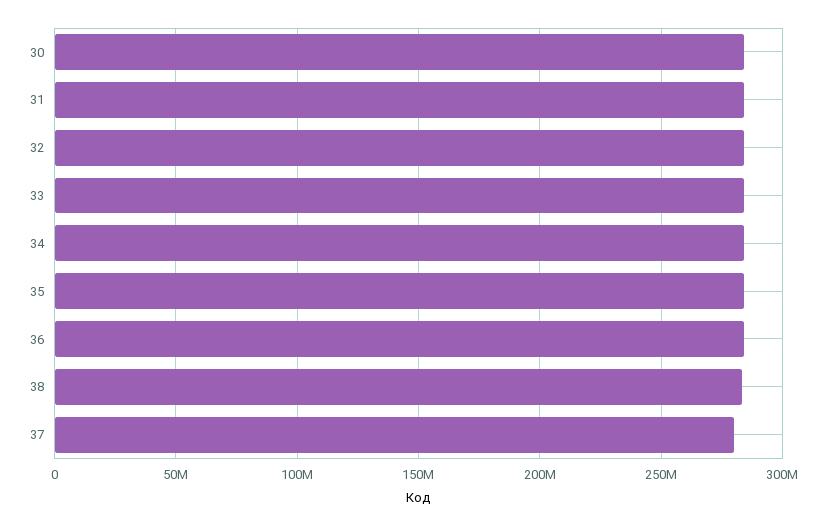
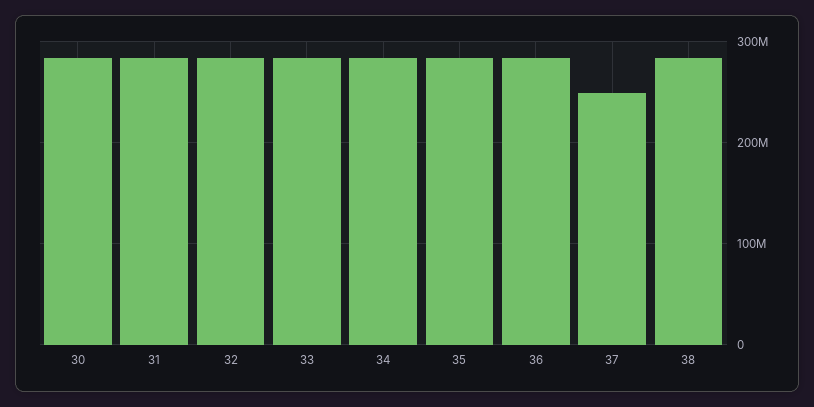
  {
    "30": 285000000,
    "31": 285000000,
    "32": 285000000,
    "33": 285000000,
    "34": 285000000,
    "35": 285000000,
    "36": 285000000,
    "38": 285000000,
-   "37": 280000000
+   "37": 250000000
  }

